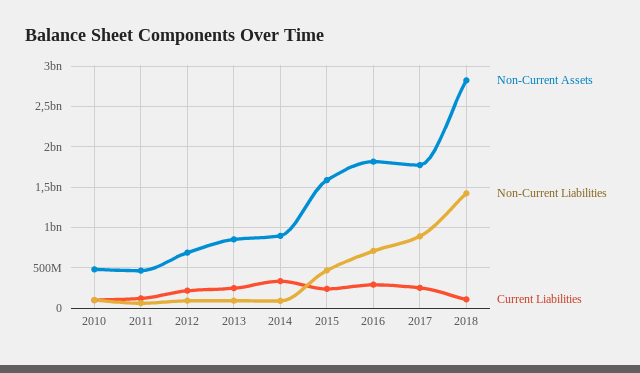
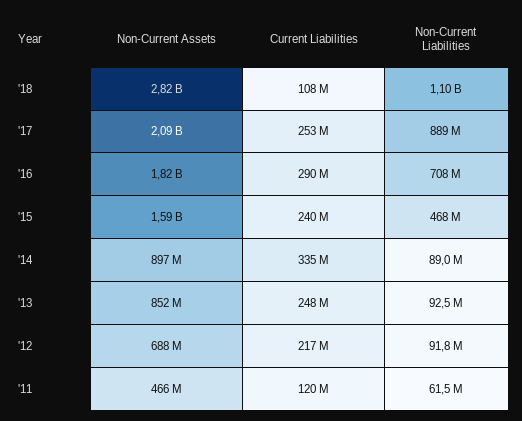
  {
    "Non-Current Assets": {
-     "2010": 500000000,
      "2011": 466000000,
      "2012": 688000000,
      "2013": 852000000,
      "2014": 897000000,
      "2015": 1590000000,
      "2016": 1820000000,
-     "2017": 1800000000,
+     "2017": 2090000000,
      "2018": 2820000000
    },
    "Non-Current Liabilities": {
-     "2010": 100000000,
      "2011": 61500000,
      "2012": 91800000,
      "2013": 92500000,
      "2014": 89000000,
      "2015": 468000000,
      "2016": 708000000,
      "2017": 889000000,
-     "2018": 1400000000
+     "2018": 1100000000
    },
    "Current Liabilities": {
-     "2010": 100000000,
      "2011": 120000000,
      "2012": 217000000,
      "2013": 248000000,
      "2014": 335000000,
      "2015": 240000000,
      "2016": 290000000,
      "2017": 253000000,
      "2018": 108000000
    }
  }

